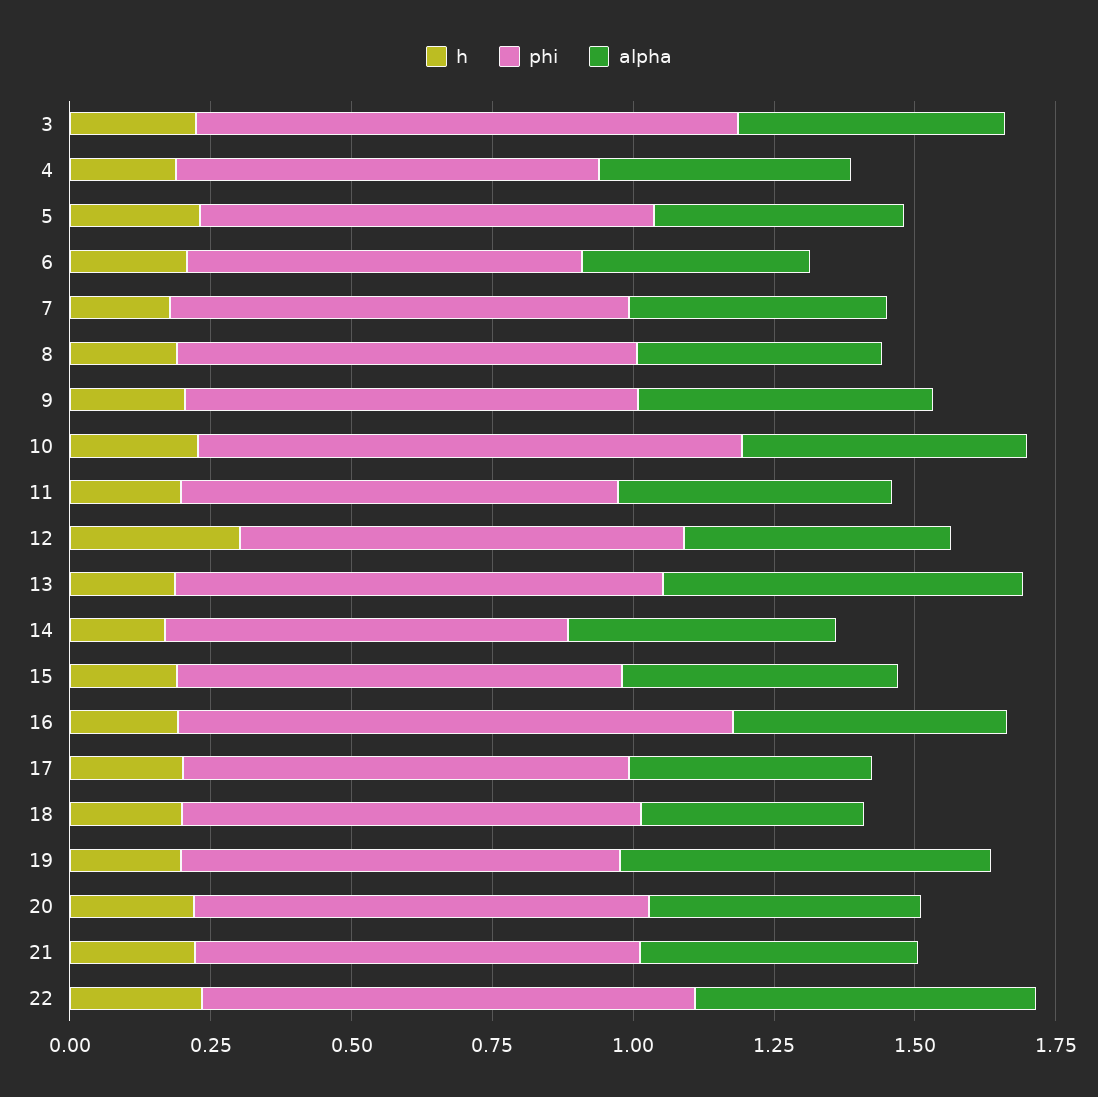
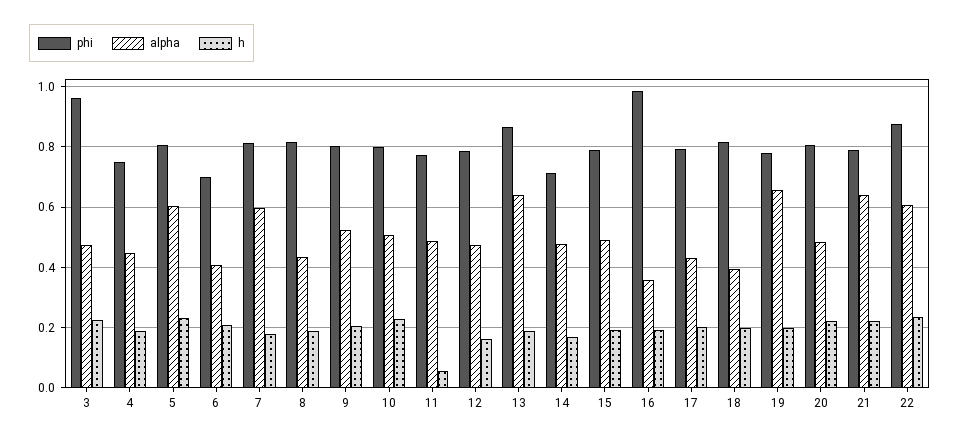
  {
    "h": {
      "3": 0.22,
      "4": 0.18,
      "5": 0.24,
      "6": 0.2,
      "7": 0.18,
      "8": 0.18,
      "9": 0.2,
      "10": 0.22,
-     "11": 0.2,
+     "11": 0.06,
-     "12": 0.3,
+     "12": 0.16,
      "13": 0.18,
      "14": 0.16,
      "15": 0.18,
      "16": 0.2,
      "17": 0.2,
      "18": 0.2,
      "19": 0.2,
      "20": 0.22,
      "21": 0.22,
      "22": 0.24
    },
    "phi": {
      "3": 0.96,
      "4": 0.74,
      "5": 0.8,
      "6": 0.7,
      "7": 0.82,
      "8": 0.82,
      "9": 0.8,
-     "10": 0.95,
+     "10": 0.8,
      "11": 0.78,
      "12": 0.78,
      "13": 0.86,
      "14": 0.72,
      "15": 0.78,
      "16": 0.98,
      "17": 0.8,
      "18": 0.82,
      "19": 0.78,
      "20": 0.8,
      "21": 0.78,
      "22": 0.88
    },
    "alpha": {
      "3": 0.48,
      "4": 0.44,
-     "5": 0.45,
+     "5": 0.6,
      "6": 0.4,
-     "7": 0.45,
+     "7": 0.6,
      "8": 0.44,
      "9": 0.52,
      "10": 0.5,
      "11": 0.48,
      "12": 0.48,
      "13": 0.64,
      "14": 0.48,
      "15": 0.48,
-     "16": 0.5,
+     "16": 0.36,
      "17": 0.44,
      "18": 0.4,
      "19": 0.66,
      "20": 0.48,
-     "21": 0.5,
+     "21": 0.64,
      "22": 0.6
    }
  }

